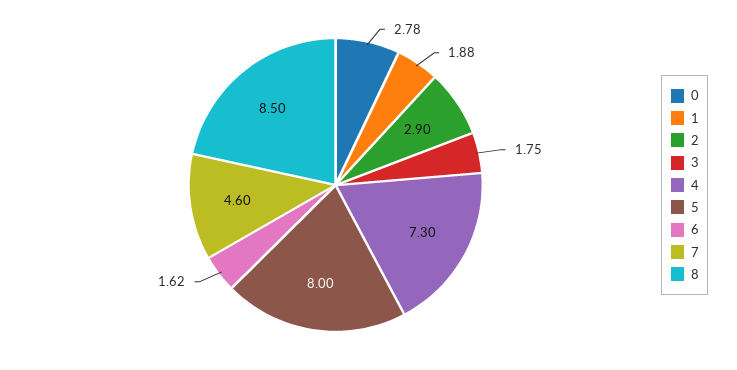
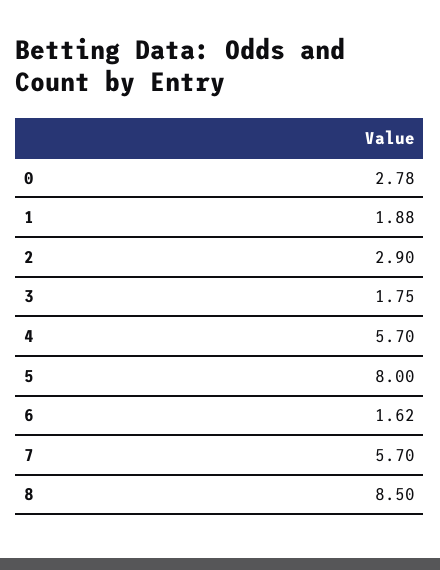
  {
    "0": 2.78,
    "1": 1.88,
    "2": 2.9,
    "3": 1.75,
-   "4": 7.3,
+   "4": 5.7,
    "5": 8,
    "6": 1.62,
-   "7": 4.6,
+   "7": 5.7,
    "8": 8.5
  }

